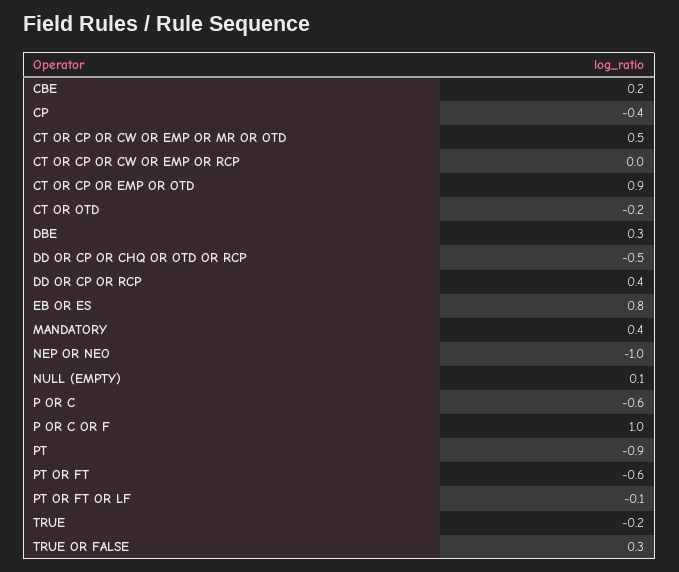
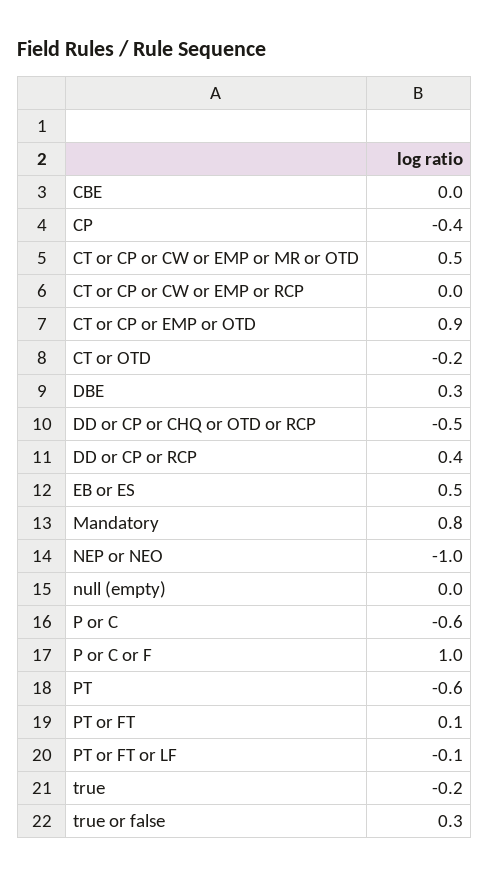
  {
-   "CBE": 0.2,
+   "CBE": 0,
    "CP": -0.4,
    "CT OR CP OR CW OR EMP OR MR OR OTD": 0.5,
    "CT OR CP OR CW OR EMP OR RCP": 0,
    "CT OR CP OR EMP OR OTD": 0.9,
    "CT OR OTD": -0.2,
    "DBE": 0.3,
    "DD OR CP OR CHQ OR OTD OR RCP": -0.5,
    "DD OR CP OR RCP": 0.4,
-   "EB OR ES": 0.8,
+   "EB OR ES": 0.5,
-   "MANDATORY": 0.4,
+   "MANDATORY": 0.8,
    "NEP OR NEO": -1,
-   "NULL (EMPTY)": 0.1,
+   "NULL (EMPTY)": 0,
    "P OR C": -0.6,
    "P OR C OR F": 1,
-   "PT": -0.9,
+   "PT": -0.6,
-   "PT OR FT": -0.6,
+   "PT OR FT": 0.1,
    "PT OR FT OR LF": -0.1,
    "TRUE": -0.2,
    "TRUE OR FALSE": 0.3
  }

